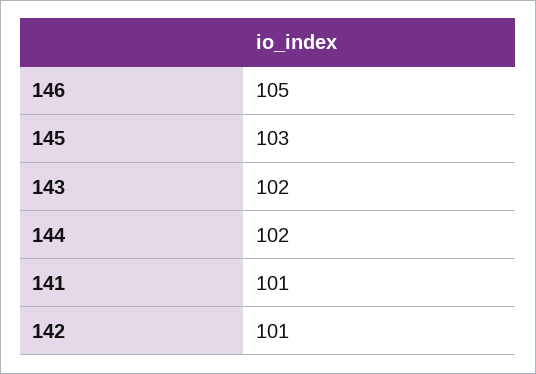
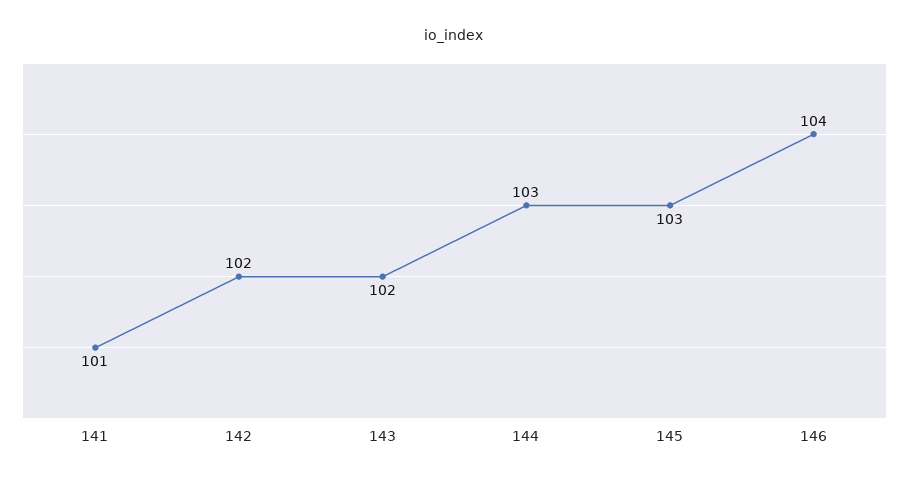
  {
-   "146": 105,
+   "146": 104,
    "145": 103,
    "143": 102,
-   "144": 102,
+   "144": 103,
    "141": 101,
-   "142": 101
+   "142": 102
  }

